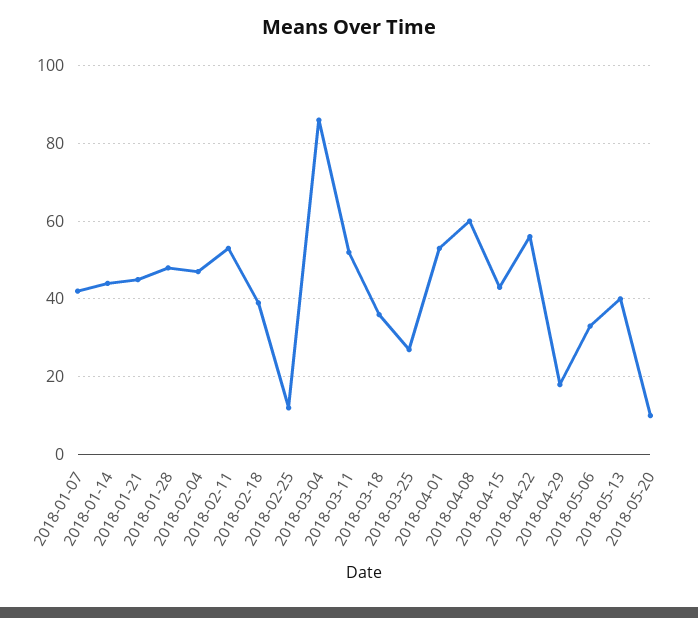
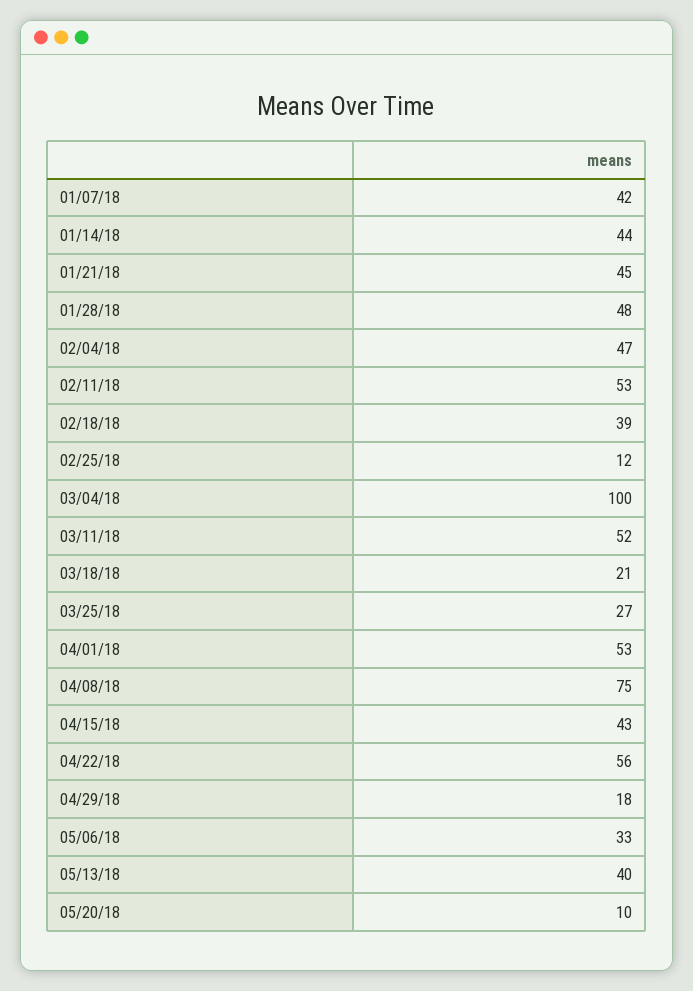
  {
    "2018-01-07": 42,
    "2018-01-14": 44,
    "2018-01-21": 45,
    "2018-01-28": 48,
    "2018-02-04": 47,
    "2018-02-11": 53,
    "2018-02-18": 39,
    "2018-02-25": 12,
-   "2018-03-04": 85,
+   "2018-03-04": 100,
    "2018-03-11": 52,
-   "2018-03-18": 35,
+   "2018-03-18": 21,
    "2018-03-25": 27,
    "2018-04-01": 53,
-   "2018-04-08": 60,
+   "2018-04-08": 75,
    "2018-04-15": 43,
    "2018-04-22": 56,
    "2018-04-29": 18,
    "2018-05-06": 33,
    "2018-05-13": 40,
    "2018-05-20": 10
  }

